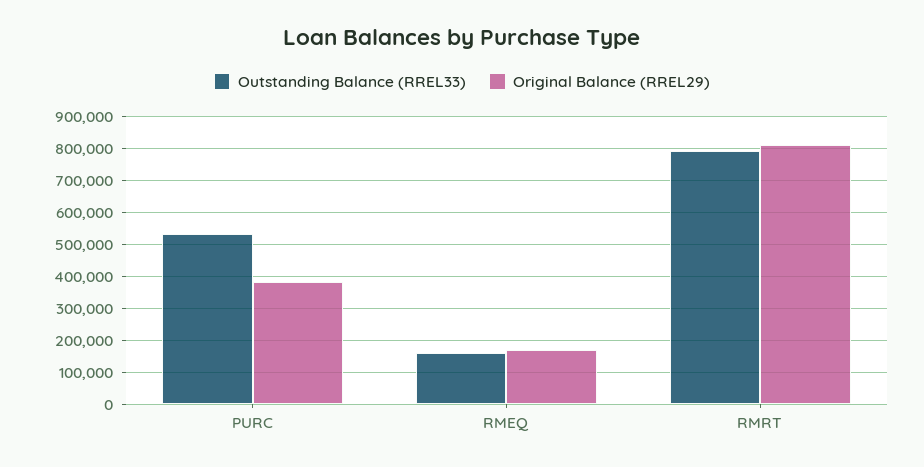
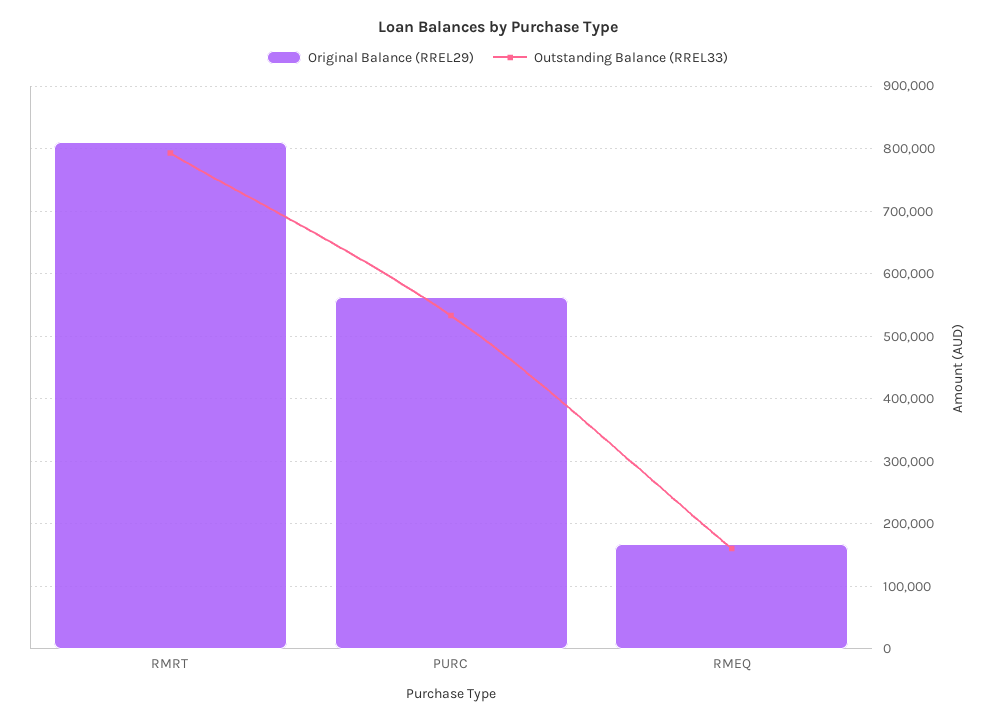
  {
    "Outstanding Balance (RREL33)": {
      "PURC": 530000,
      "RMEQ": 160000,
      "RMRT": 790000
    },
    "Original Balance (RREL29)": {
-     "PURC": 380000,
+     "PURC": 560000,
      "RMEQ": 170000,
      "RMRT": 810000
    }
  }

